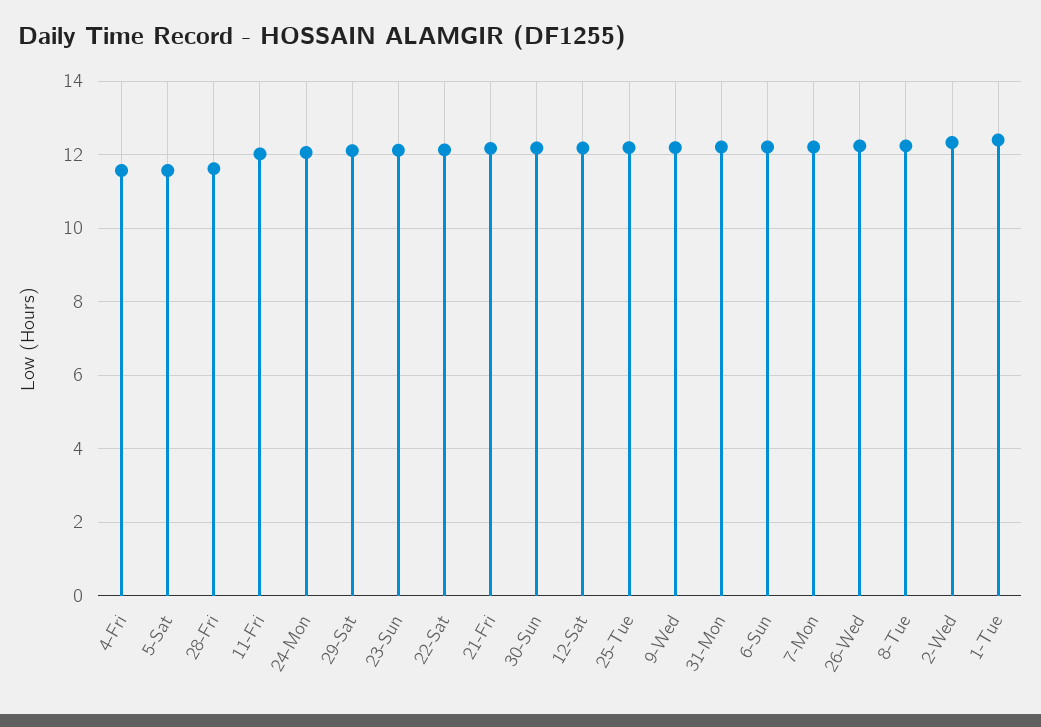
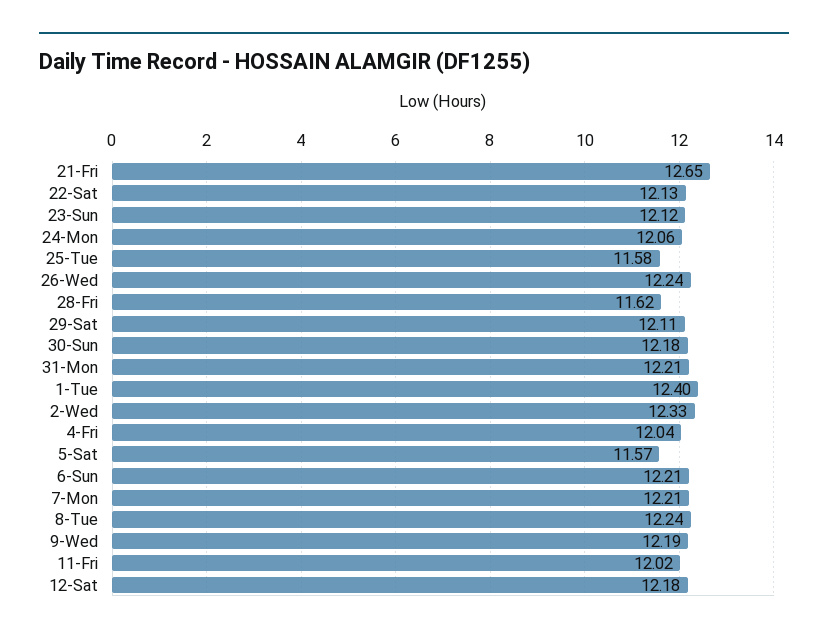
  {
-   "4-Fri": 11.6,
+   "4-Fri": 12.04,
    "5-Sat": 11.57,
    "28-Fri": 11.62,
    "11-Fri": 12.02,
    "24-Mon": 12.06,
    "29-Sat": 12.11,
    "23-Sun": 12.12,
    "22-Sat": 12.13,
-   "21-Fri": 12.2,
+   "21-Fri": 12.65,
    "30-Sun": 12.18,
    "12-Sat": 12.18,
-   "25-Tue": 12.2,
+   "25-Tue": 11.58,
    "9-Wed": 12.19,
    "31-Mon": 12.21,
    "6-Sun": 12.21,
    "7-Mon": 12.21,
    "26-Wed": 12.24,
    "8-Tue": 12.24,
    "2-Wed": 12.33,
    "1-Tue": 12.4
  }

